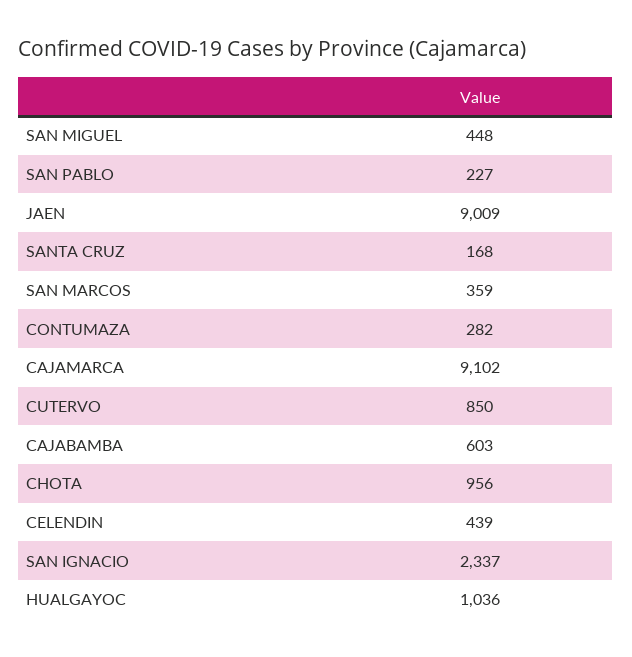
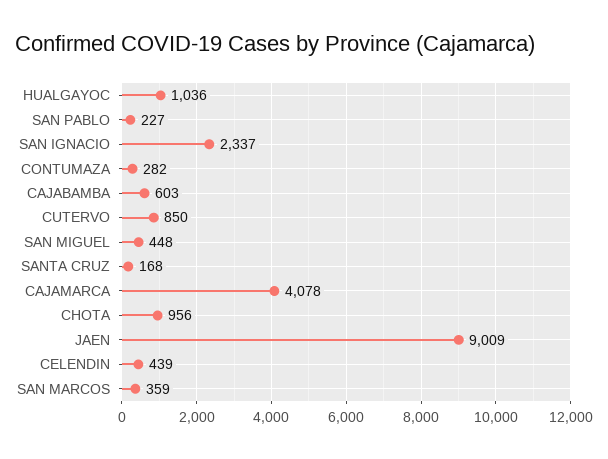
  {
    "SAN MIGUEL": 448,
    "SAN PABLO": 227,
    "JAEN": 9009,
    "SANTA CRUZ": 168,
    "SAN MARCOS": 359,
    "CONTUMAZA": 282,
-   "CAJAMARCA": 9102,
+   "CAJAMARCA": 4078,
    "CUTERVO": 850,
    "CAJABAMBA": 603,
    "CHOTA": 956,
    "CELENDIN": 439,
    "SAN IGNACIO": 2337,
    "HUALGAYOC": 1036
  }

